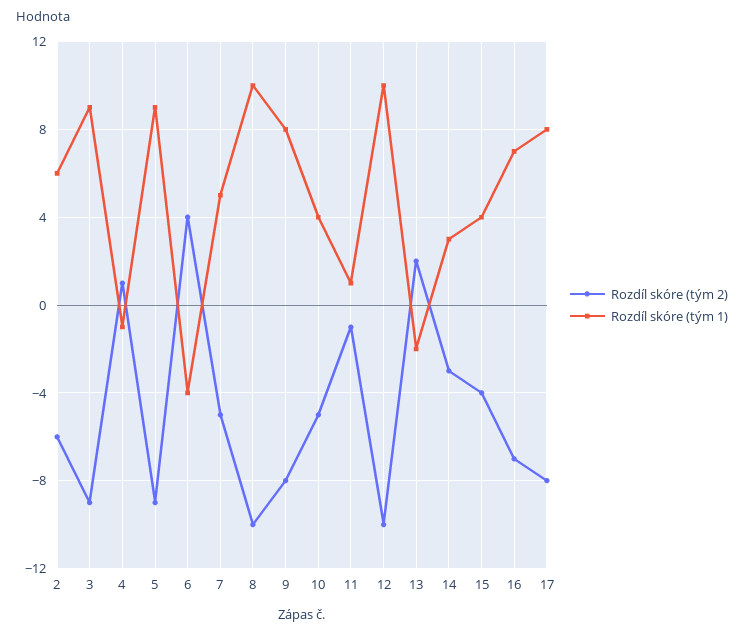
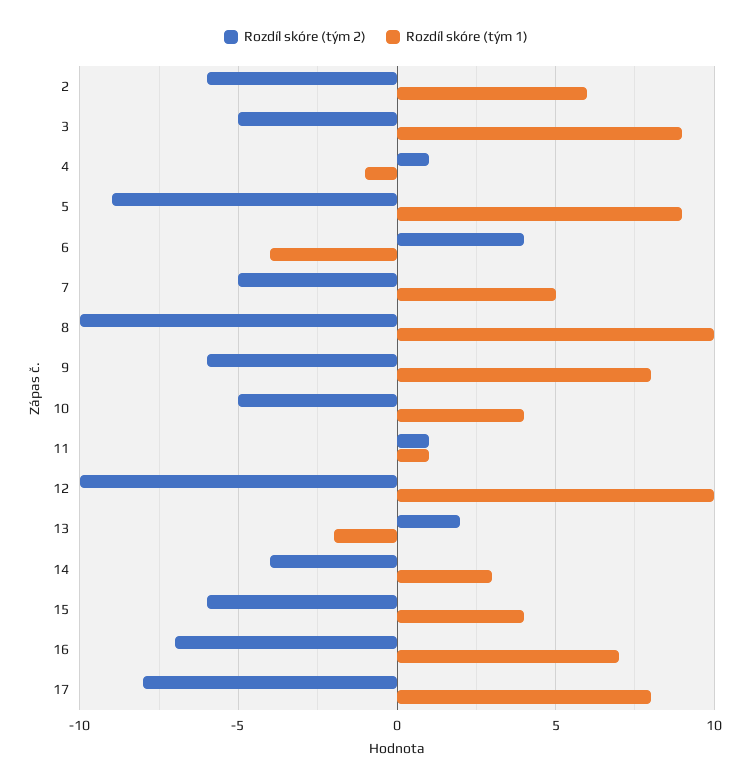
  {
    "Rozdíl skóre (tým 2)": {
      "2": -6,
-     "3": -9,
+     "3": -5,
      "4": 1,
      "5": -9,
      "6": 4,
      "7": -5,
      "8": -10,
-     "9": -8,
+     "9": -6,
      "10": -5,
-     "11": -1,
+     "11": 1,
      "12": -10,
      "13": 2,
-     "14": -3,
+     "14": -4,
-     "15": -4,
+     "15": -6,
      "16": -7,
      "17": -8
    },
    "Rozdíl skóre (tým 1)": {
      "2": 6,
      "3": 9,
      "4": -1,
      "5": 9,
      "6": -4,
      "7": 5,
      "8": 10,
      "9": 8,
      "10": 4,
      "11": 1,
      "12": 10,
      "13": -2,
      "14": 3,
      "15": 4,
      "16": 7,
      "17": 8
    }
  }

